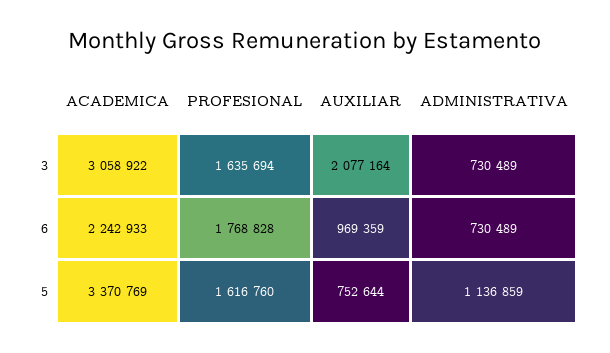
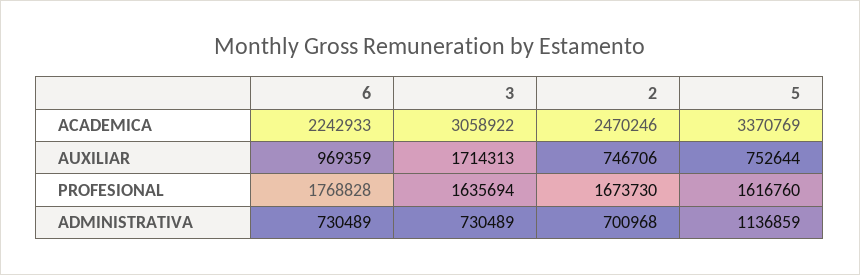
  {
    "ACADEMICA": {
      "3": 3058922,
      "6": 2242933,
-     "5": 3370769
+     "5": 3370769,
+     "2": 2470246
    },
    "PROFESIONAL": {
      "3": 1635694,
      "6": 1768828,
-     "5": 1616760
+     "5": 1616760,
+     "2": 1673730
    },
    "AUXILIAR": {
-     "3": 2077164,
+     "3": 1714313,
      "6": 969359,
-     "5": 752644
+     "5": 752644,
+     "2": 746706
    },
    "ADMINISTRATIVA": {
      "3": 730489,
      "6": 730489,
-     "5": 1136859
+     "5": 1136859,
+     "2": 700968
    }
  }

